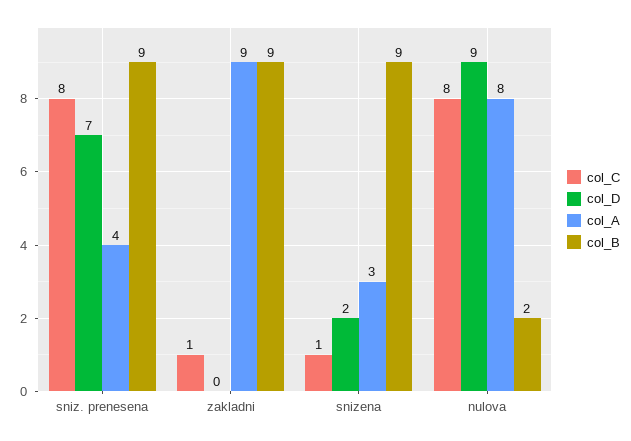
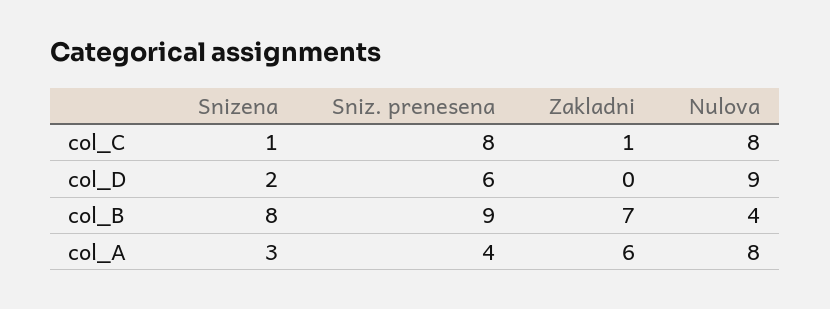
  {
    "col_C": {
      "sniz. prenesena": 8,
      "zakladni": 1,
      "snizena": 1,
      "nulova": 8
    },
    "col_D": {
-     "sniz. prenesena": 7,
+     "sniz. prenesena": 6,
      "zakladni": 0,
      "snizena": 2,
      "nulova": 9
    },
    "col_A": {
      "sniz. prenesena": 4,
-     "zakladni": 9,
+     "zakladni": 6,
      "snizena": 3,
      "nulova": 8
    },
    "col_B": {
      "sniz. prenesena": 9,
-     "zakladni": 9,
+     "zakladni": 7,
-     "snizena": 9,
+     "snizena": 8,
-     "nulova": 2
+     "nulova": 4
    }
  }

